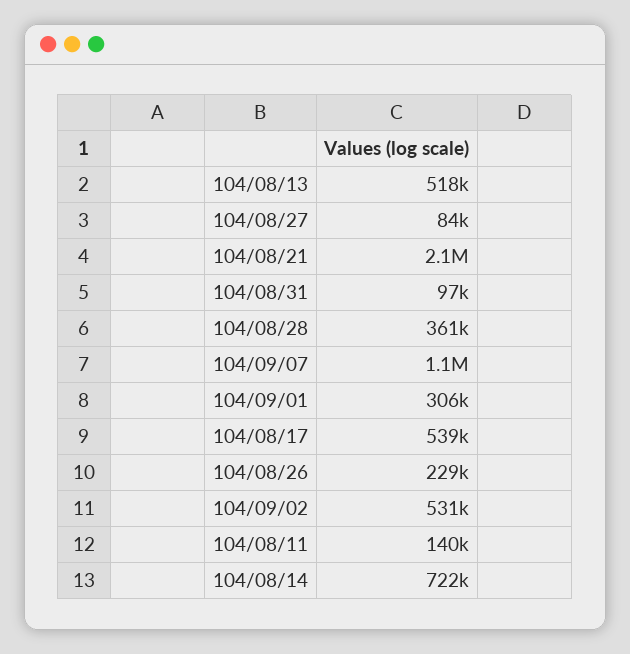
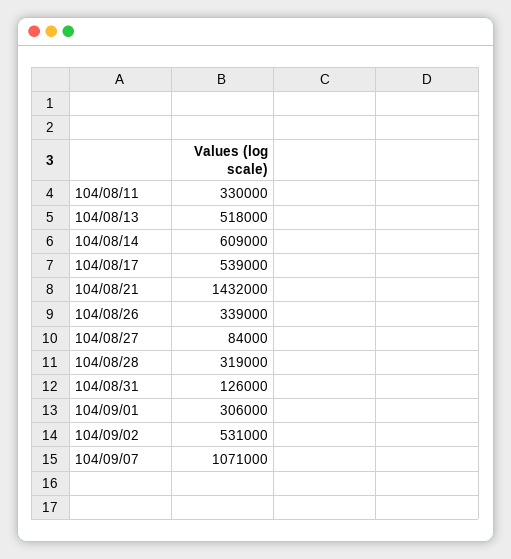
  {
    "104/08/13": 518000,
    "104/08/27": 84000,
-   "104/08/21": 2100000,
+   "104/08/21": 1432000,
-   "104/08/31": 97000,
+   "104/08/31": 126000,
-   "104/08/28": 361000,
+   "104/08/28": 319000,
    "104/09/07": 1071000,
    "104/09/01": 306000,
    "104/08/17": 539000,
-   "104/08/26": 229000,
+   "104/08/26": 339000,
    "104/09/02": 531000,
-   "104/08/11": 140000,
+   "104/08/11": 330000,
-   "104/08/14": 722000
+   "104/08/14": 609000
  }

